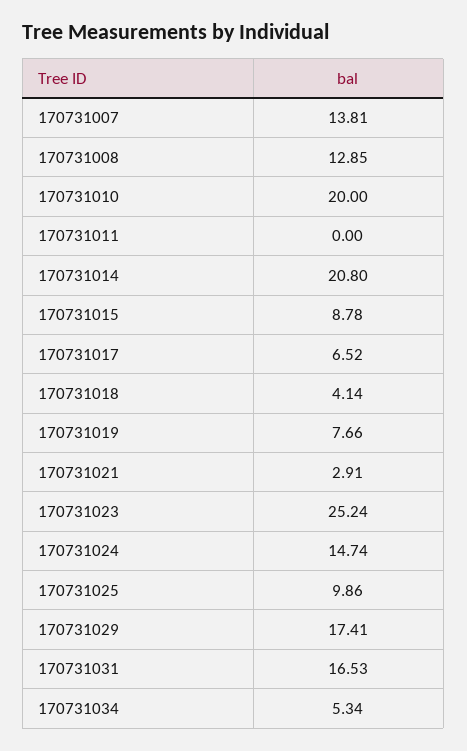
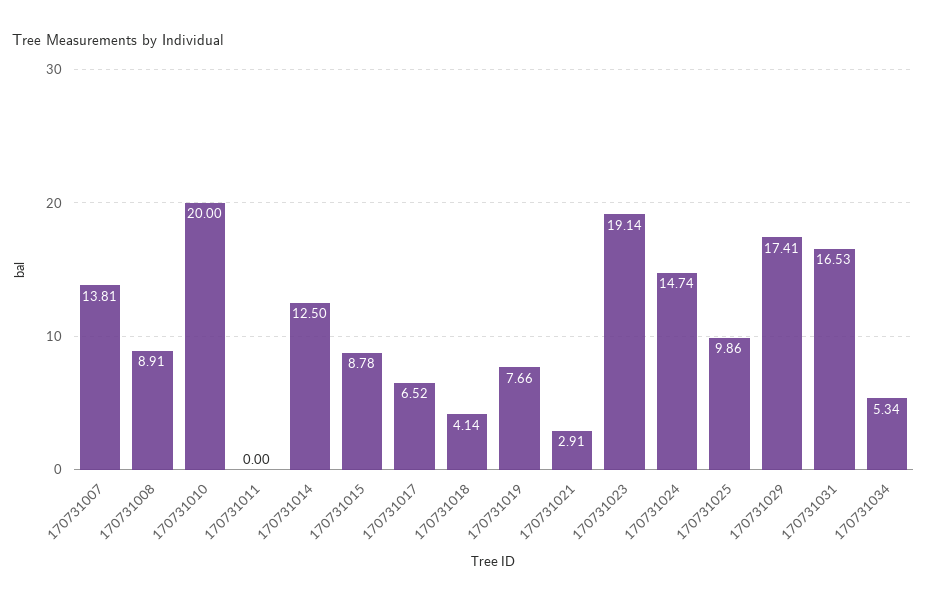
  {
    "170731007": 13.81,
-   "170731008": 12.85,
+   "170731008": 8.91,
    "170731010": 20,
    "170731011": 0,
-   "170731014": 20.8,
+   "170731014": 12.5,
    "170731015": 8.78,
    "170731017": 6.52,
    "170731018": 4.14,
    "170731019": 7.66,
    "170731021": 2.91,
-   "170731023": 25.24,
+   "170731023": 19.14,
    "170731024": 14.74,
    "170731025": 9.86,
    "170731029": 17.41,
    "170731031": 16.53,
    "170731034": 5.34
  }

